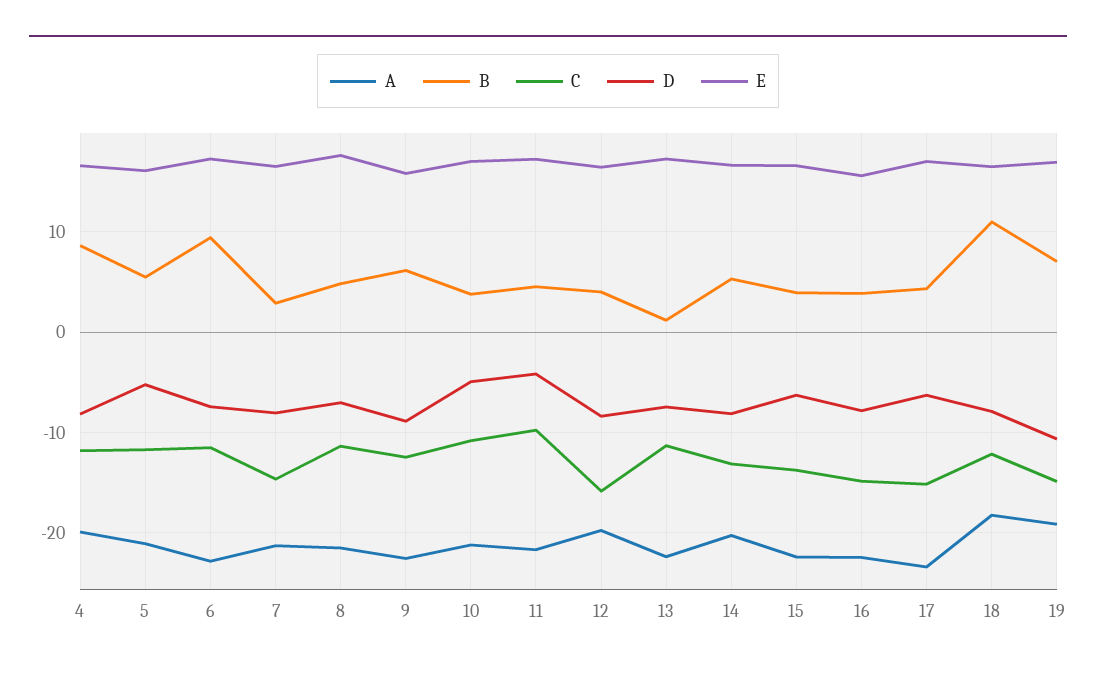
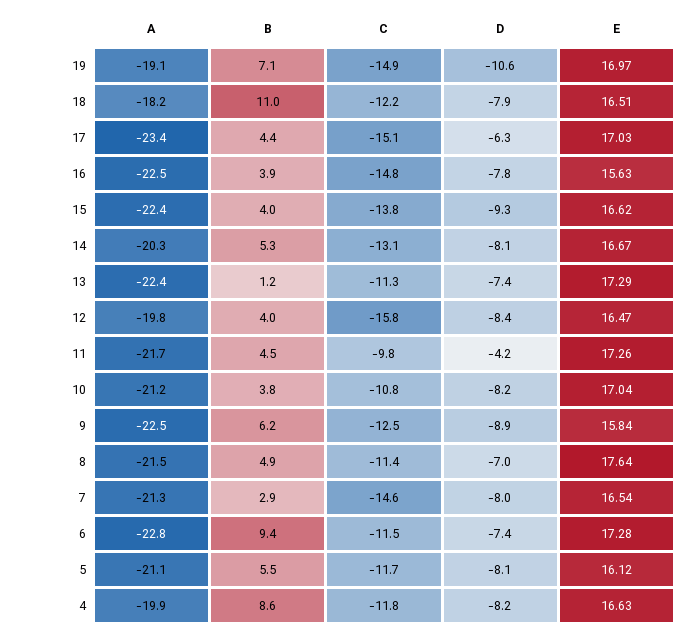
  {
    "A": {
      "4": -19.9,
      "5": -21.1,
      "6": -22.8,
      "7": -21.3,
      "8": -21.5,
      "9": -22.5,
      "10": -21.2,
      "11": -21.7,
      "12": -19.8,
      "13": -22.4,
      "14": -20.3,
      "15": -22.4,
      "16": -22.5,
      "17": -23.4,
      "18": -18.2,
      "19": -19.1
    },
    "B": {
      "4": 8.6,
      "5": 5.5,
      "6": 9.4,
      "7": 2.9,
      "8": 4.9,
      "9": 6.2,
      "10": 3.8,
      "11": 4.5,
      "12": 4,
      "13": 1.2,
      "14": 5.3,
      "15": 4,
      "16": 3.9,
      "17": 4.4,
      "18": 11,
      "19": 7.1
    },
    "C": {
      "4": -11.8,
      "5": -11.7,
      "6": -11.5,
      "7": -14.6,
      "8": -11.4,
      "9": -12.5,
      "10": -10.8,
      "11": -9.8,
      "12": -15.8,
      "13": -11.3,
      "14": -13.1,
      "15": -13.8,
      "16": -14.8,
      "17": -15.1,
      "18": -12.2,
      "19": -14.9
    },
    "D": {
      "4": -8.2,
-     "5": -5,
+     "5": -8.1,
      "6": -7.4,
      "7": -8,
      "8": -7,
      "9": -8.9,
-     "10": -5,
+     "10": -8.2,
      "11": -4.2,
      "12": -8.4,
      "13": -7.4,
      "14": -8.1,
-     "15": -6,
+     "15": -9.3,
      "16": -7.8,
      "17": -6.3,
      "18": -7.9,
      "19": -10.6
    },
    "E": {
      "4": 16.63,
      "5": 16.12,
      "6": 17.28,
      "7": 16.54,
      "8": 17.64,
      "9": 15.84,
      "10": 17.04,
      "11": 17.26,
      "12": 16.47,
      "13": 17.29,
      "14": 16.67,
      "15": 16.62,
      "16": 15.63,
      "17": 17.03,
      "18": 16.51,
      "19": 16.97
    }
  }

